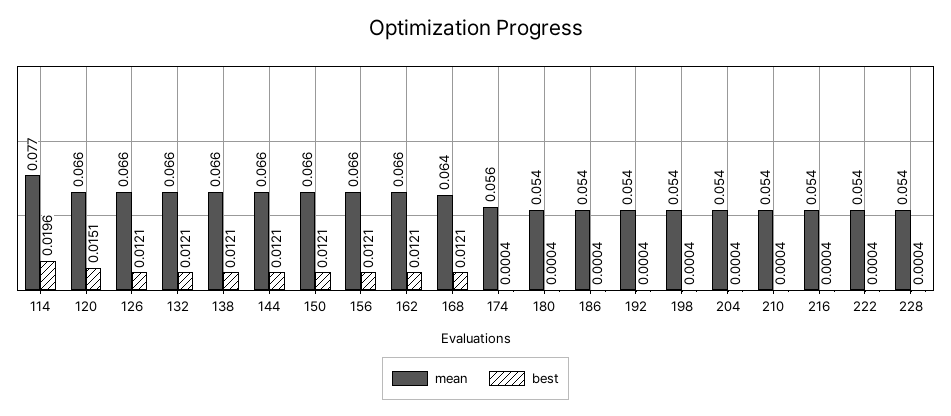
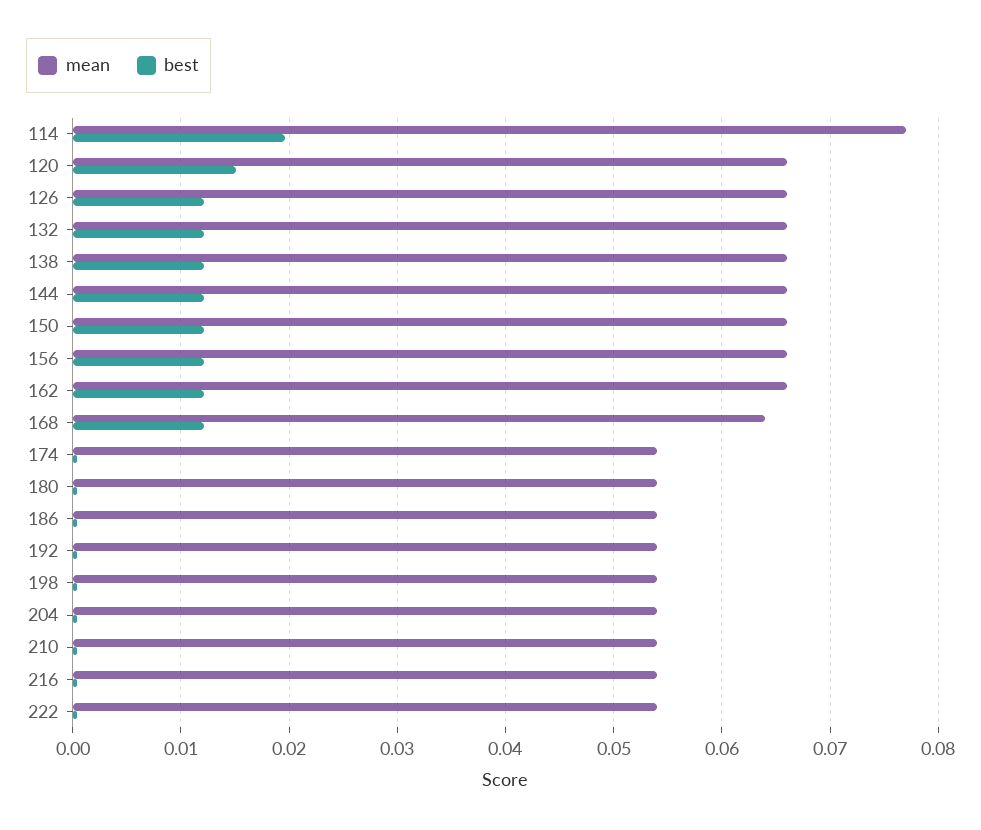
  {
    "mean": {
      "114": 0.077,
      "120": 0.066,
      "126": 0.066,
      "132": 0.066,
      "138": 0.066,
      "144": 0.066,
      "150": 0.066,
      "156": 0.066,
      "162": 0.066,
      "168": 0.064,
-     "174": 0.056,
+     "174": 0.054,
      "180": 0.054,
      "186": 0.054,
      "192": 0.054,
      "198": 0.054,
      "204": 0.054,
      "210": 0.054,
      "216": 0.054,
-     "222": 0.054,
+     "222": 0.054
-     "228": 0.054
    },
    "best": {
      "114": 0.0196,
      "120": 0.0151,
      "126": 0.0121,
      "132": 0.0121,
      "138": 0.0121,
      "144": 0.0121,
      "150": 0.0121,
      "156": 0.0121,
      "162": 0.0121,
      "168": 0.0121,
      "174": 0.0004,
      "180": 0.0004,
      "186": 0.0004,
      "192": 0.0004,
      "198": 0.0004,
      "204": 0.0004,
      "210": 0.0004,
      "216": 0.0004,
-     "222": 0.0004,
+     "222": 0.0004
-     "228": 0.0004
    }
  }

